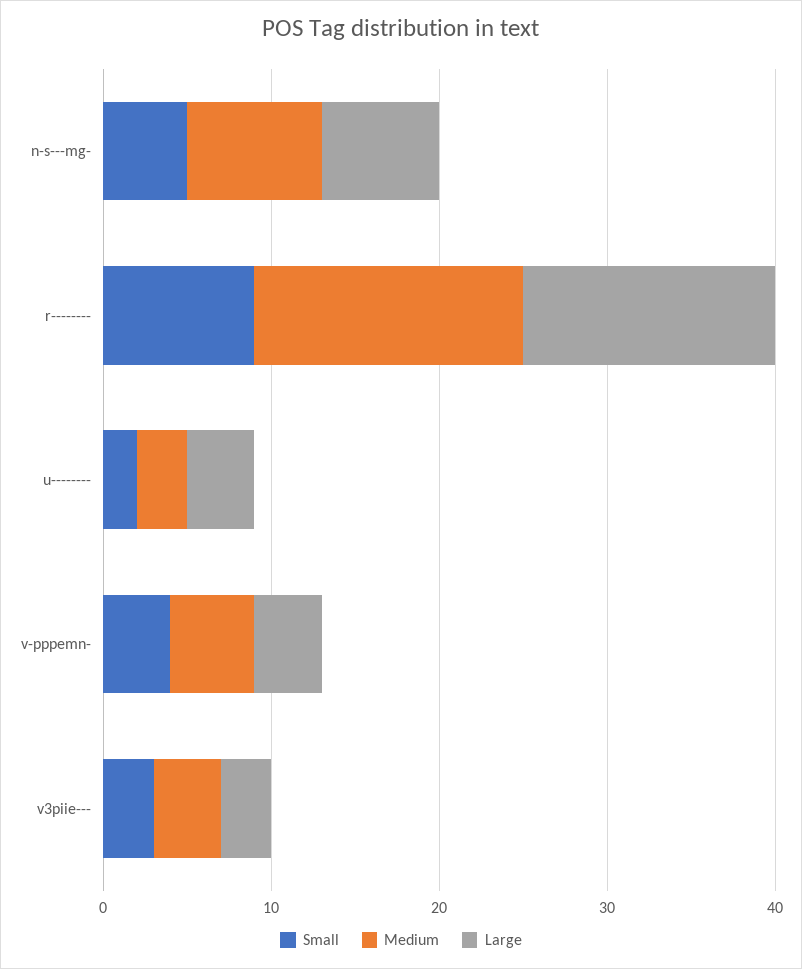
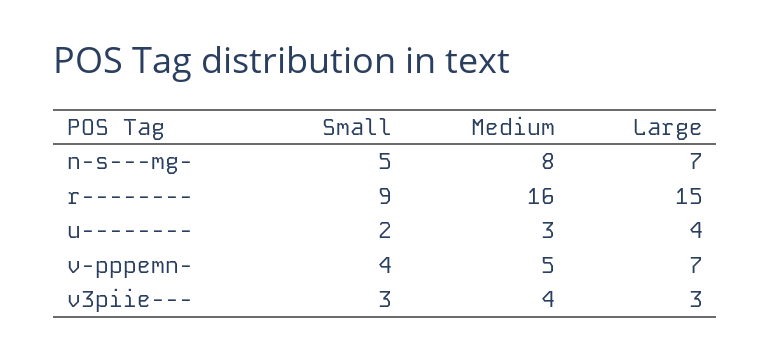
  {
    "Small": {
      "n-s---mg-": 5,
      "r--------": 9,
      "u--------": 2,
      "v-pppemn-": 4,
      "v3piie---": 3
    },
    "Medium": {
      "n-s---mg-": 8,
      "r--------": 16,
      "u--------": 3,
      "v-pppemn-": 5,
      "v3piie---": 4
    },
    "Large": {
      "n-s---mg-": 7,
      "r--------": 15,
      "u--------": 4,
-     "v-pppemn-": 4,
+     "v-pppemn-": 7,
      "v3piie---": 3
    }
  }

